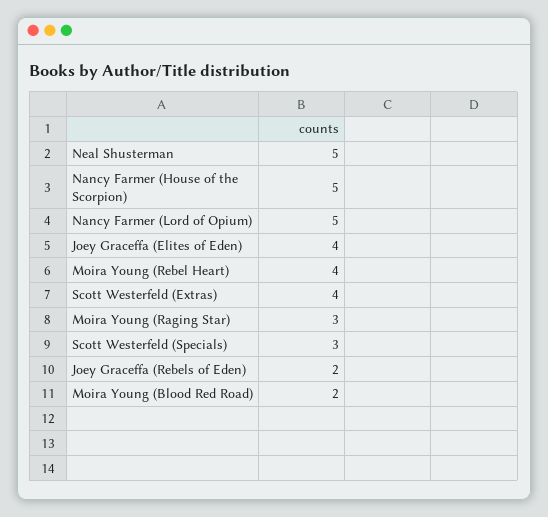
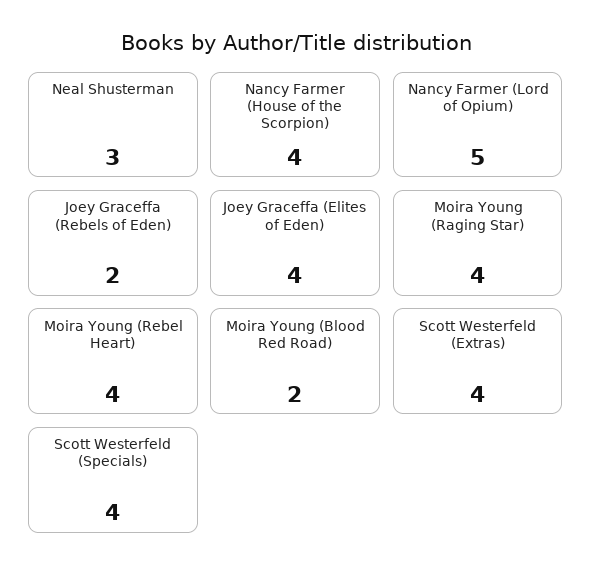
  {
-   "Neal Shusterman": 5,
+   "Neal Shusterman": 3,
-   "Nancy Farmer (House of the Scorpion)": 5,
+   "Nancy Farmer (House of the Scorpion)": 4,
    "Nancy Farmer (Lord of Opium)": 5,
    "Joey Graceffa (Elites of Eden)": 4,
    "Moira Young (Rebel Heart)": 4,
    "Scott Westerfeld (Extras)": 4,
-   "Moira Young (Raging Star)": 3,
+   "Moira Young (Raging Star)": 4,
-   "Scott Westerfeld (Specials)": 3,
+   "Scott Westerfeld (Specials)": 4,
    "Joey Graceffa (Rebels of Eden)": 2,
    "Moira Young (Blood Red Road)": 2
  }

